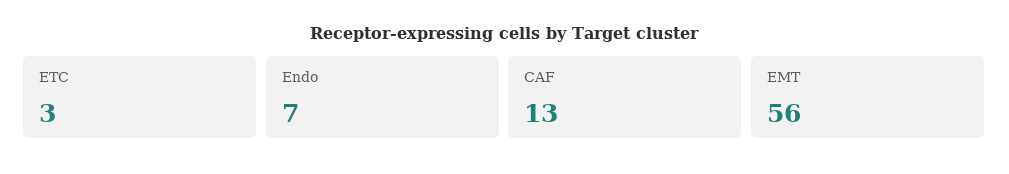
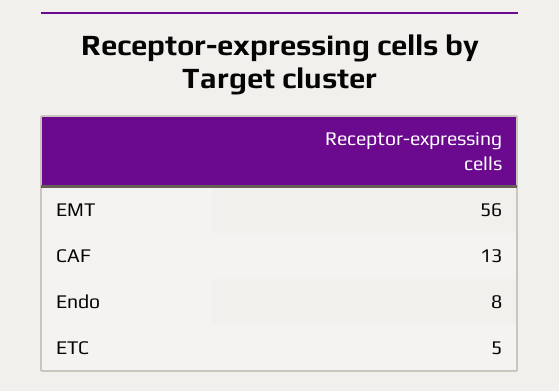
  {
-   "ETC": 3,
+   "ETC": 5,
-   "Endo": 7,
+   "Endo": 8,
    "CAF": 13,
    "EMT": 56
  }

